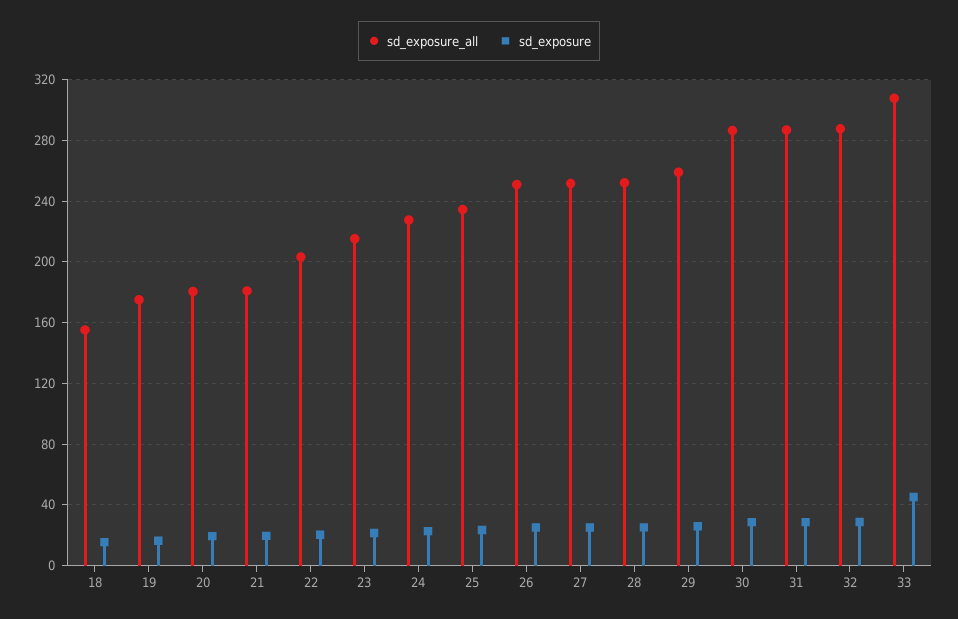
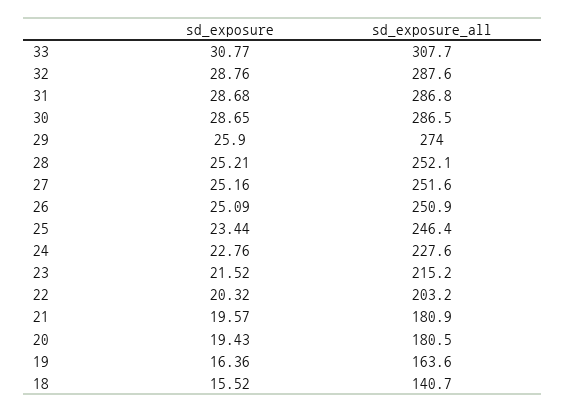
  {
    "sd_exposure_all": {
-     "18": 155,
+     "18": 140.7,
-     "19": 175,
+     "19": 163.6,
      "20": 180.5,
      "21": 180.9,
      "22": 203.2,
      "23": 215.2,
      "24": 227.6,
-     "25": 235,
+     "25": 246.4,
      "26": 250.9,
      "27": 251.6,
      "28": 252.1,
-     "29": 260,
+     "29": 274,
      "30": 286.5,
      "31": 286.8,
      "32": 287.6,
      "33": 307.7
    },
    "sd_exposure": {
      "18": 15.52,
      "19": 16.36,
      "20": 19.43,
      "21": 19.57,
      "22": 20.32,
      "23": 21.52,
      "24": 22.76,
      "25": 23.44,
      "26": 25.09,
      "27": 25.16,
      "28": 25.21,
      "29": 25.9,
      "30": 28.65,
      "31": 28.68,
      "32": 28.76,
-     "33": 45
+     "33": 30.77
    }
  }

